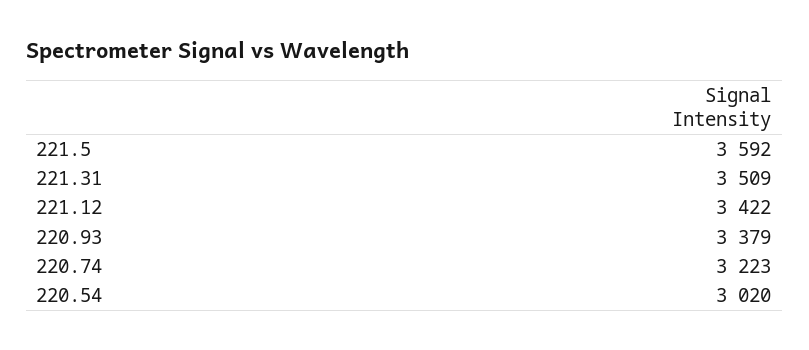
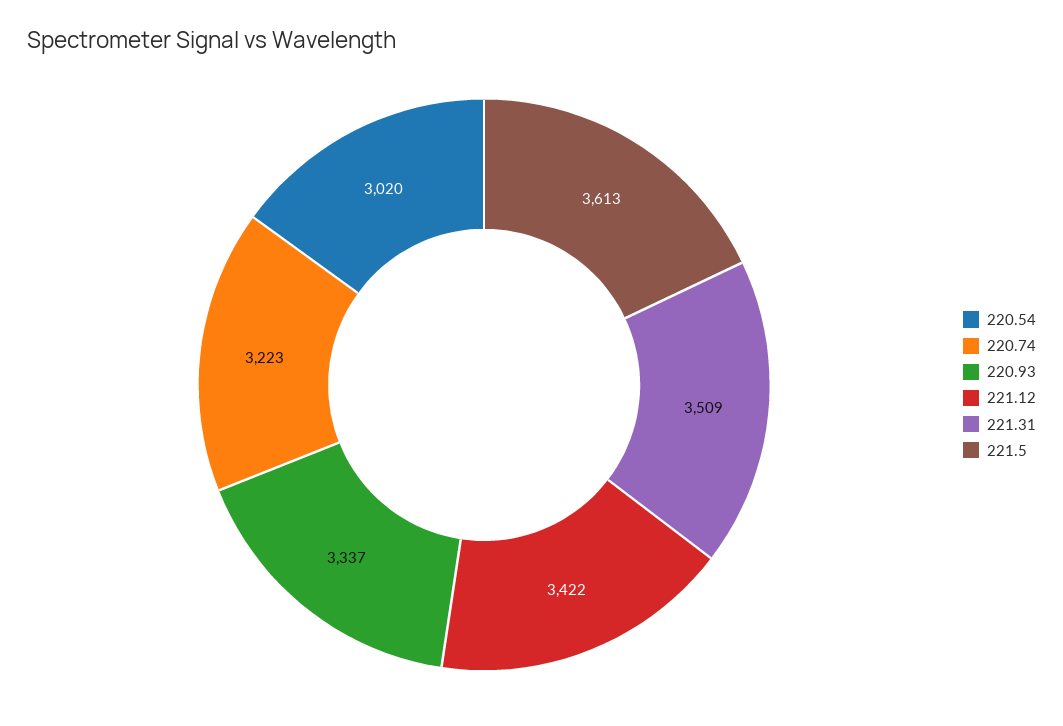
  {
-   "221.5": 3592,
+   "221.5": 3613,
    "221.31": 3509,
    "221.12": 3422,
-   "220.93": 3379,
+   "220.93": 3337,
    "220.74": 3223,
    "220.54": 3020
  }

